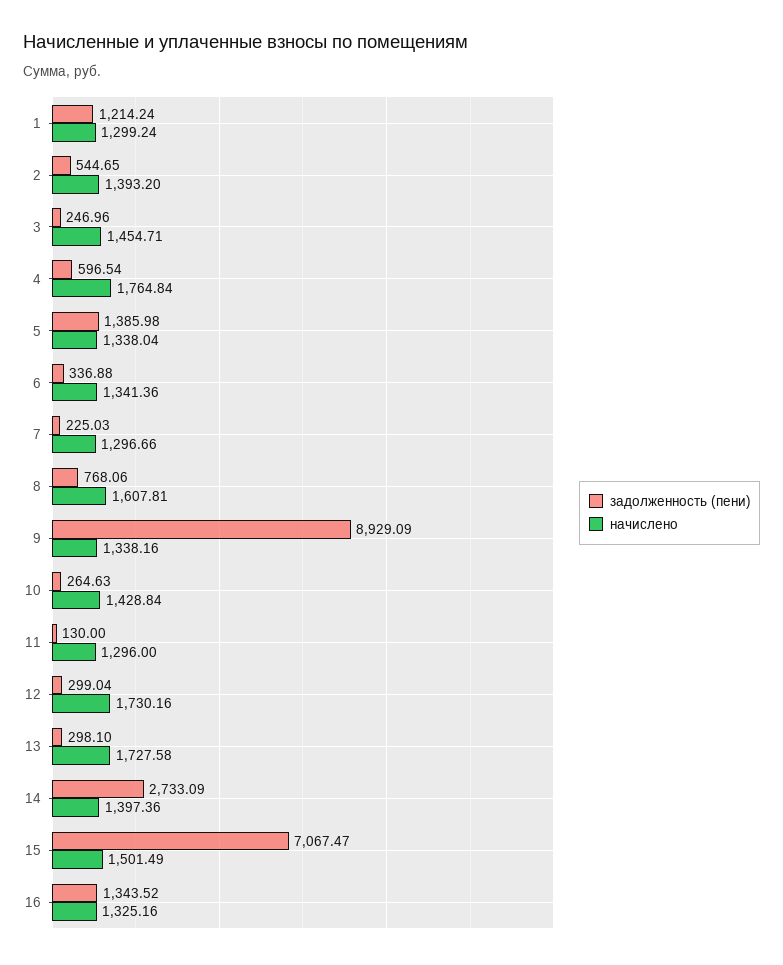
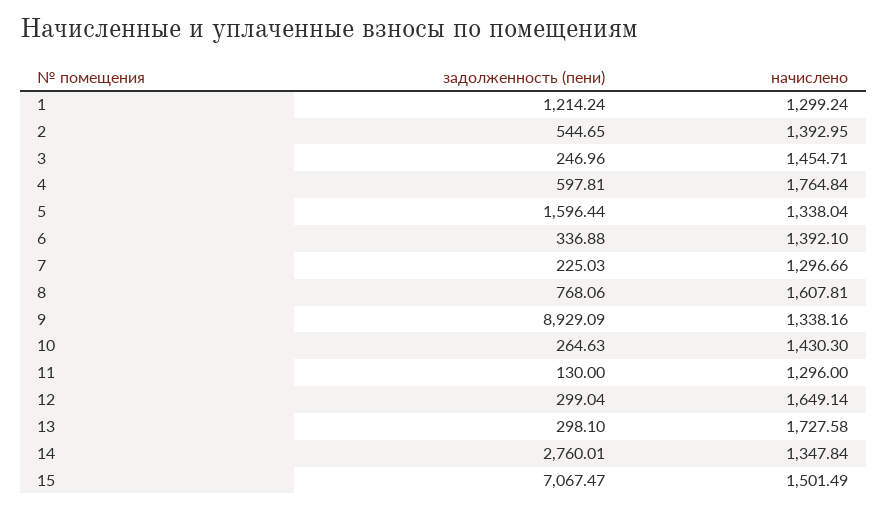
  {
    "задолженность (пени)": {
      "1": 1214.24,
      "2": 544.65,
      "3": 246.96,
-     "4": 596.54,
+     "4": 597.81,
-     "5": 1385.98,
+     "5": 1596.44,
      "6": 336.88,
      "7": 225.03,
      "8": 768.06,
      "9": 8929.09,
      "10": 264.63,
      "11": 130,
      "12": 299.04,
      "13": 298.1,
-     "14": 2733.09,
+     "14": 2760.01,
-     "15": 7067.47,
+     "15": 7067.47
-     "16": 1343.52
    },
    "начислено": {
      "1": 1299.24,
-     "2": 1393.2,
+     "2": 1392.95,
      "3": 1454.71,
      "4": 1764.84,
      "5": 1338.04,
-     "6": 1341.36,
+     "6": 1392.1,
      "7": 1296.66,
      "8": 1607.81,
      "9": 1338.16,
-     "10": 1428.84,
+     "10": 1430.3,
      "11": 1296,
-     "12": 1730.16,
+     "12": 1649.14,
      "13": 1727.58,
-     "14": 1397.36,
+     "14": 1347.84,
-     "15": 1501.49,
+     "15": 1501.49
-     "16": 1325.16
    }
  }

